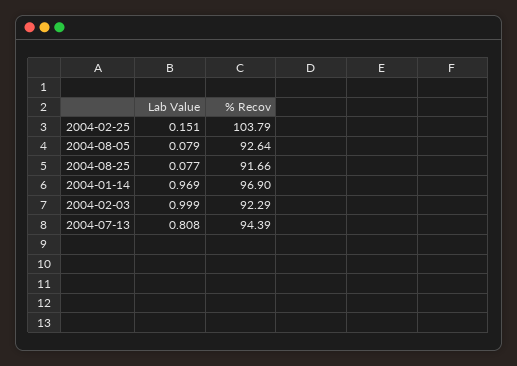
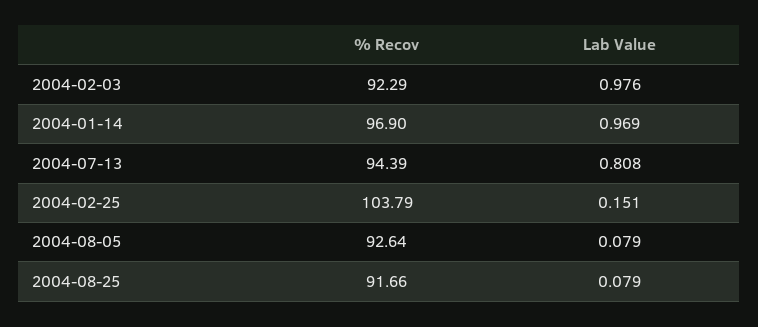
  {
    "Lab Value": {
      "2004-02-25": 0.151,
      "2004-08-05": 0.079,
-     "2004-08-25": 0.077,
+     "2004-08-25": 0.079,
      "2004-01-14": 0.969,
-     "2004-02-03": 0.999,
+     "2004-02-03": 0.976,
      "2004-07-13": 0.808
    },
    "% Recov": {
      "2004-02-25": 103.79,
      "2004-08-05": 92.64,
      "2004-08-25": 91.66,
      "2004-01-14": 96.9,
      "2004-02-03": 92.29,
      "2004-07-13": 94.39
    }
  }

